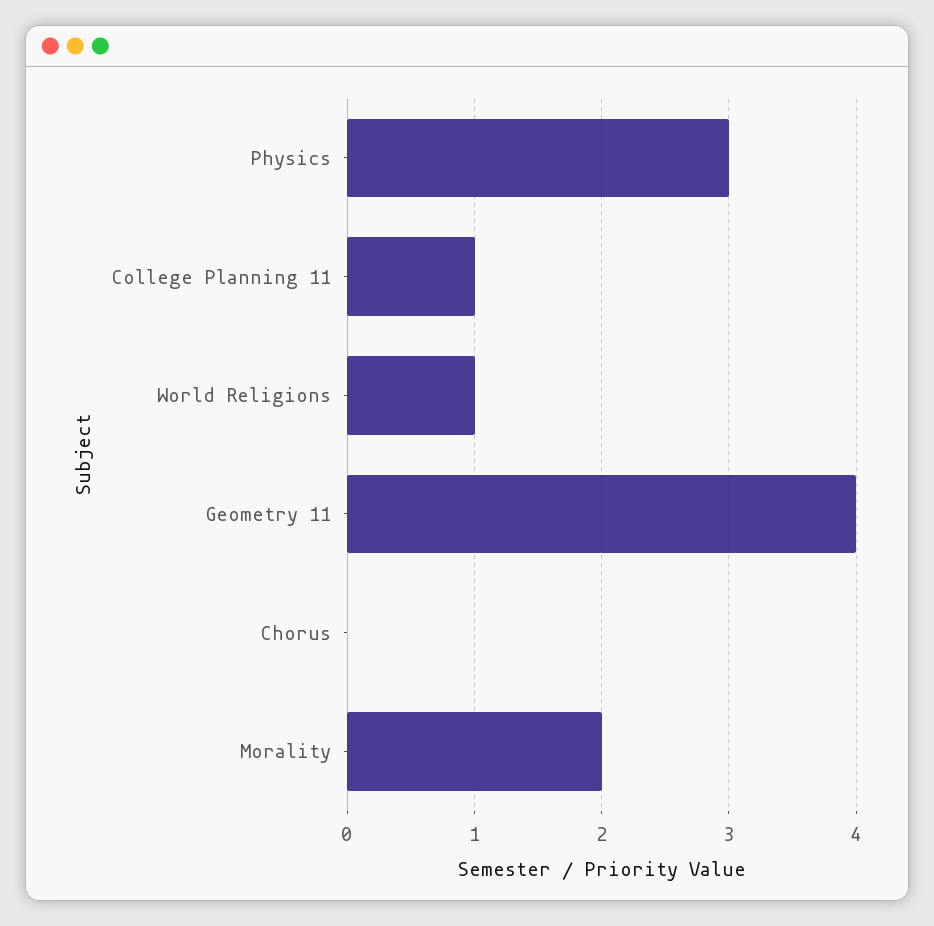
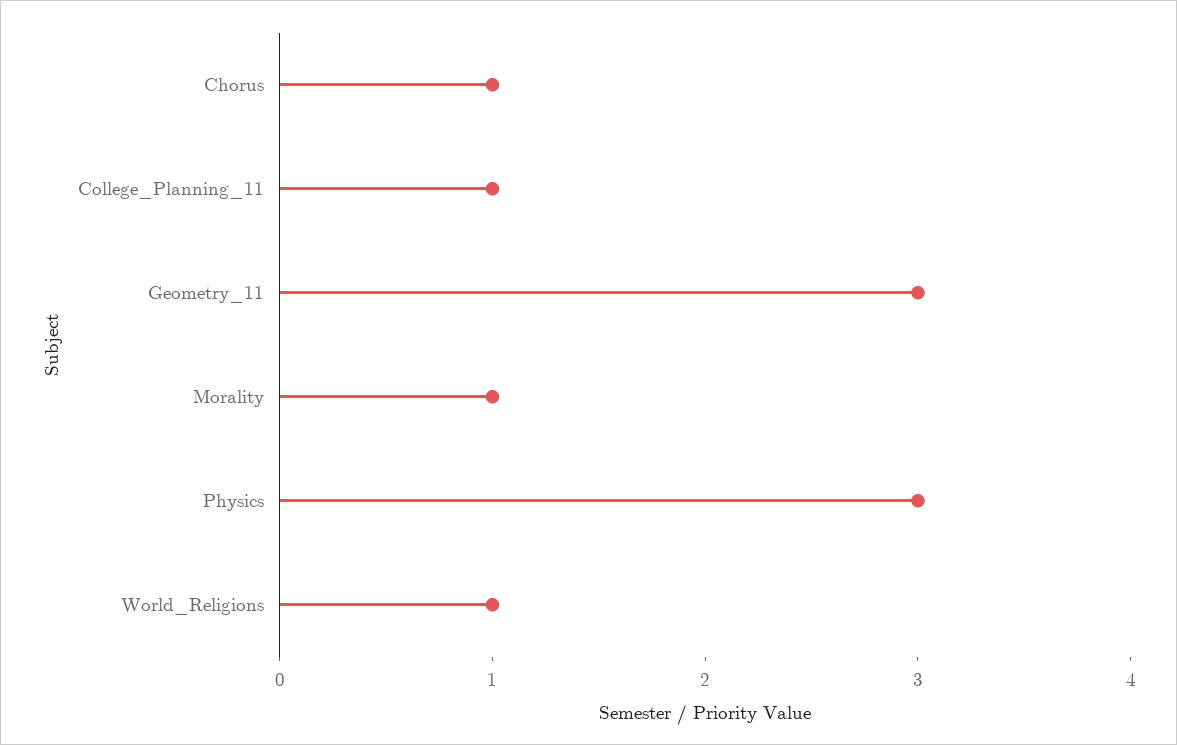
  {
    "Physics": 3,
    "College Planning 11": 1,
    "World Religions": 1,
-   "Geometry 11": 4,
+   "Geometry 11": 3,
-   "Chorus": 0,
+   "Chorus": 1,
-   "Morality": 2
+   "Morality": 1
  }

